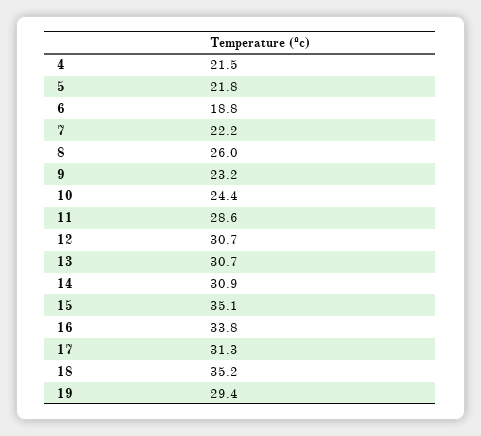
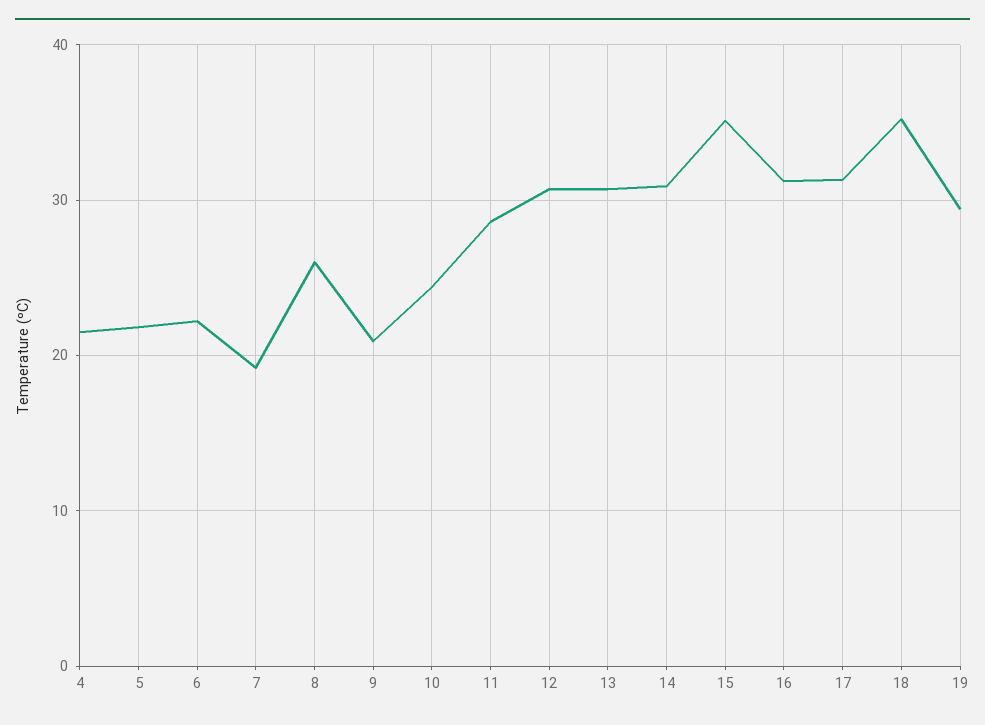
  {
    "4": 21.5,
    "5": 21.8,
-   "6": 18.8,
+   "6": 22,
-   "7": 22.2,
+   "7": 19,
    "8": 26,
-   "9": 23.2,
+   "9": 21,
    "10": 24.4,
    "11": 28.6,
    "12": 30.7,
    "13": 30.7,
    "14": 30.9,
    "15": 35.1,
-   "16": 33.8,
+   "16": 31,
    "17": 31.3,
    "18": 35.2,
    "19": 29.4
  }

